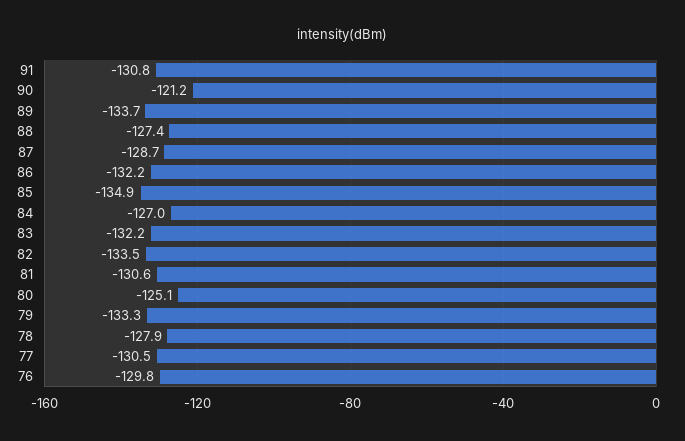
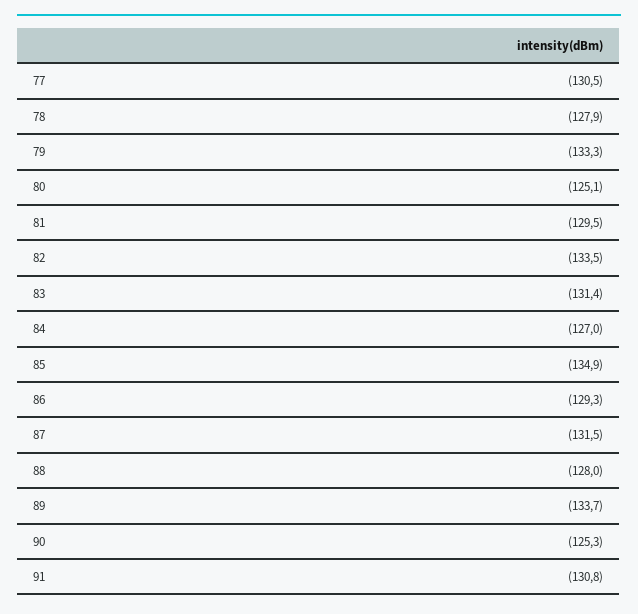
  {
    "91": -130.8,
-   "90": -121.2,
+   "90": -125.3,
    "89": -133.7,
-   "88": -127.4,
+   "88": -128,
-   "87": -128.7,
+   "87": -131.5,
-   "86": -132.2,
+   "86": -129.3,
    "85": -134.9,
    "84": -127,
-   "83": -132.2,
+   "83": -131.4,
    "82": -133.5,
-   "81": -130.6,
+   "81": -129.5,
    "80": -125.1,
    "79": -133.3,
    "78": -127.9,
-   "77": -130.5,
+   "77": -130.5
-   "76": -129.8
  }

